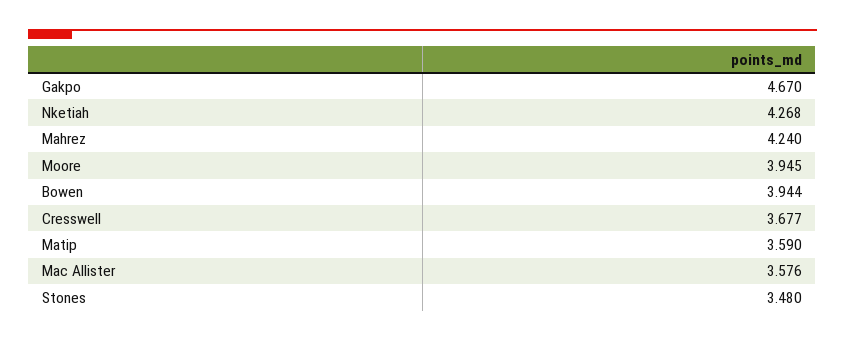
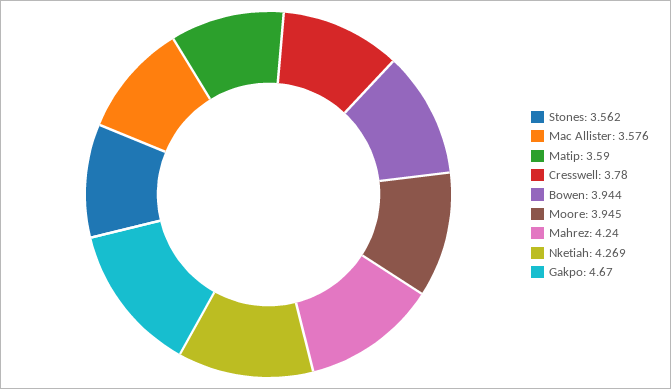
  {
    "Gakpo": 4.67,
-   "Nketiah": 4.268,
+   "Nketiah": 4.269,
    "Mahrez": 4.24,
    "Moore": 3.945,
    "Bowen": 3.944,
-   "Cresswell": 3.677,
+   "Cresswell": 3.78,
    "Matip": 3.59,
    "Mac Allister": 3.576,
-   "Stones": 3.48
+   "Stones": 3.562
  }

